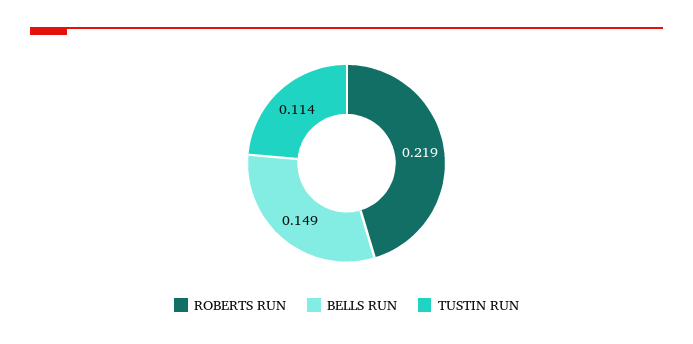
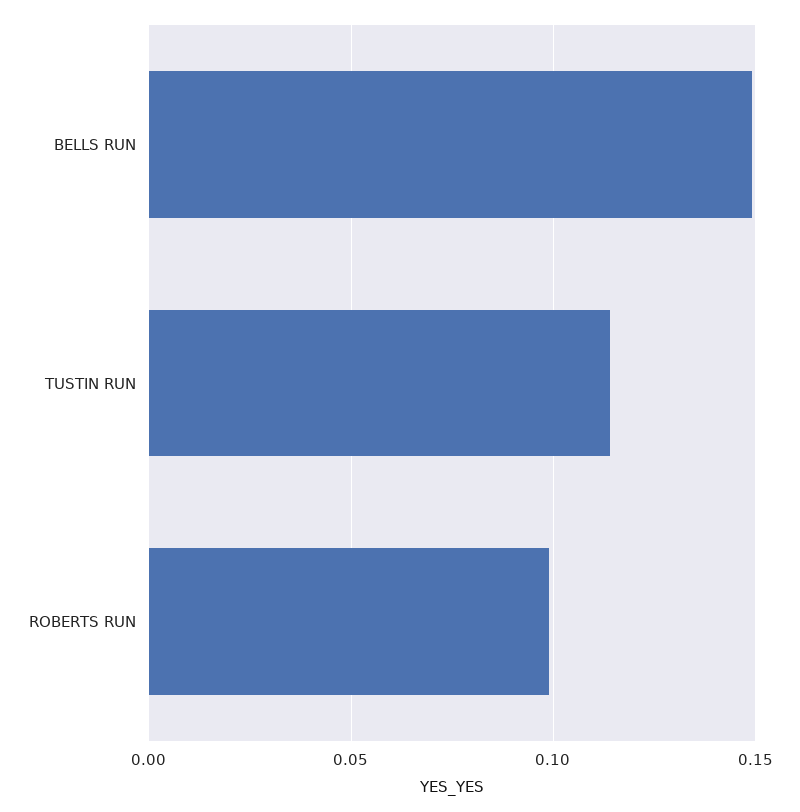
  {
-   "ROBERTS RUN": 0.219,
+   "ROBERTS RUN": 0.1,
    "BELLS RUN": 0.149,
    "TUSTIN RUN": 0.114
  }

